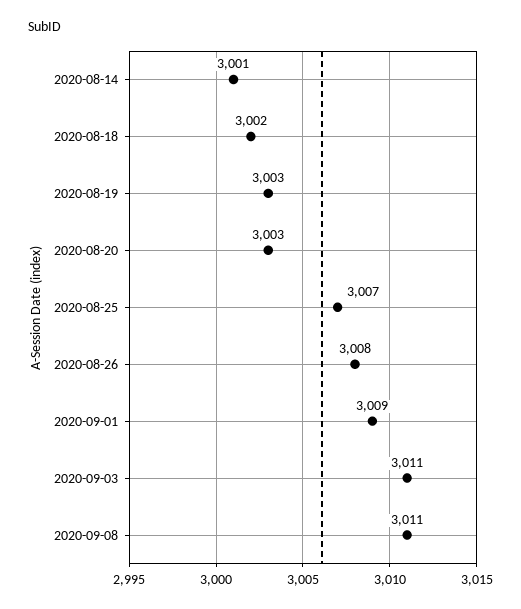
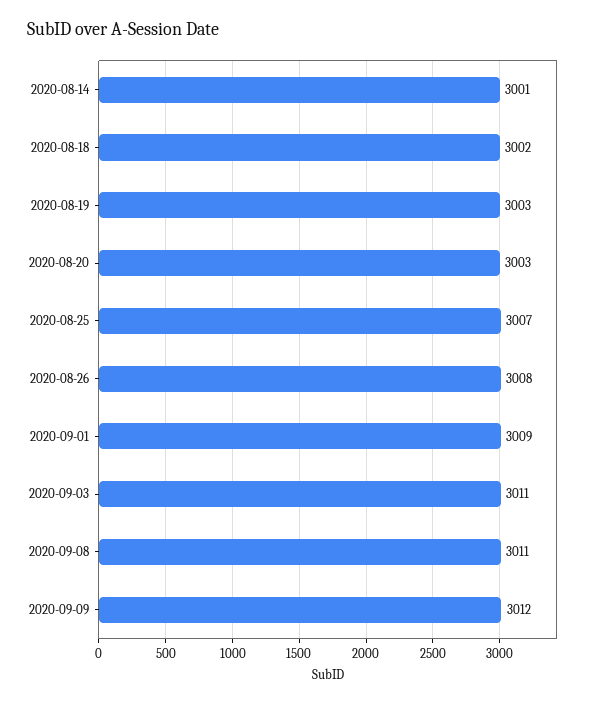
  {
    "2020-08-14": 3001,
    "2020-08-18": 3002,
    "2020-08-19": 3003,
    "2020-08-20": 3003,
    "2020-08-25": 3007,
    "2020-08-26": 3008,
    "2020-09-01": 3009,
    "2020-09-03": 3011,
-   "2020-09-08": 3011
+   "2020-09-08": 3011,
+   "2020-09-09": 3012
  }

